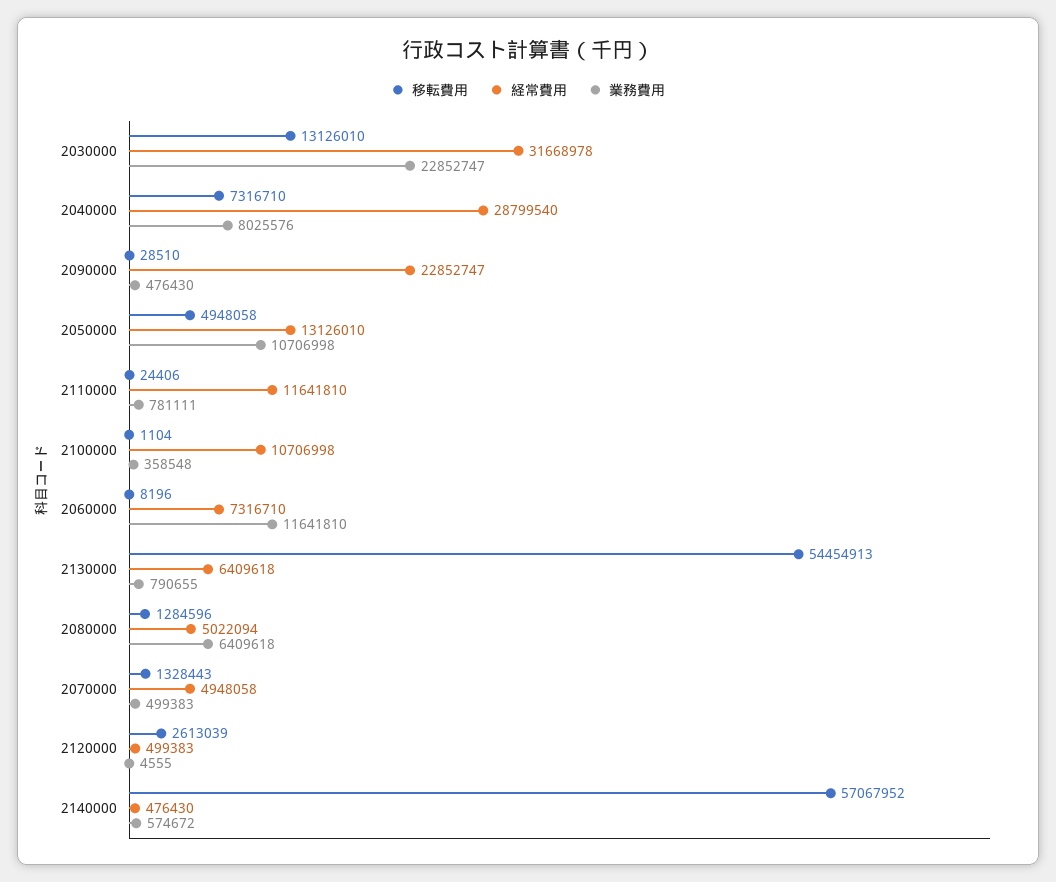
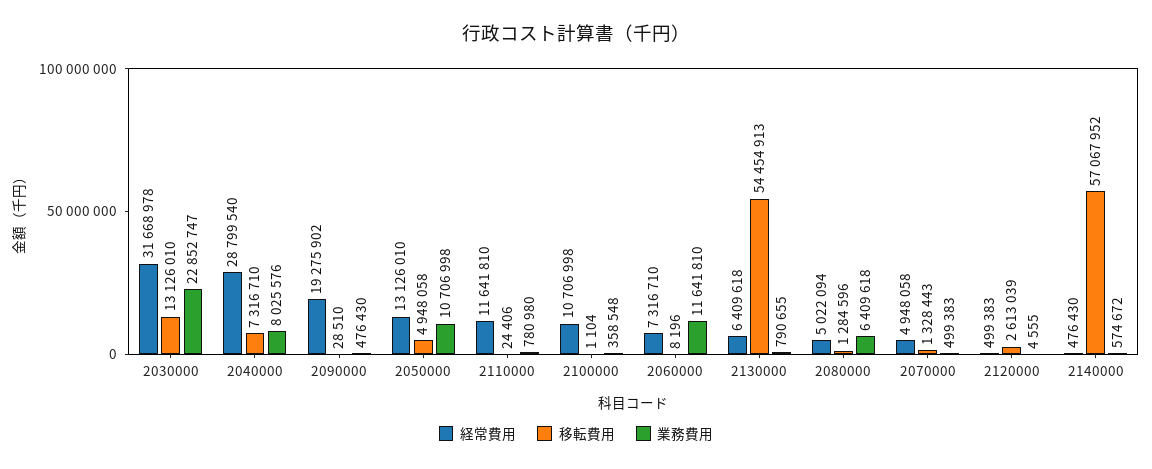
  {
    "移転費用": {
      "2030000": 13126010,
      "2040000": 7316710,
      "2090000": 28510,
      "2050000": 4948058,
      "2110000": 24406,
      "2100000": 1104,
      "2060000": 8196,
      "2130000": 54454913,
      "2080000": 1284596,
      "2070000": 1328443,
      "2120000": 2613039,
      "2140000": 57067952
    },
    "経常費用": {
      "2030000": 31668978,
      "2040000": 28799540,
-     "2090000": 22852747,
+     "2090000": 19275902,
      "2050000": 13126010,
      "2110000": 11641810,
      "2100000": 10706998,
      "2060000": 7316710,
      "2130000": 6409618,
      "2080000": 5022094,
      "2070000": 4948058,
      "2120000": 499383,
      "2140000": 476430
    },
    "業務費用": {
      "2030000": 22852747,
      "2040000": 8025576,
      "2090000": 476430,
      "2050000": 10706998,
-     "2110000": 781111,
+     "2110000": 780980,
      "2100000": 358548,
      "2060000": 11641810,
      "2130000": 790655,
      "2080000": 6409618,
      "2070000": 499383,
      "2120000": 4555,
      "2140000": 574672
    }
  }

